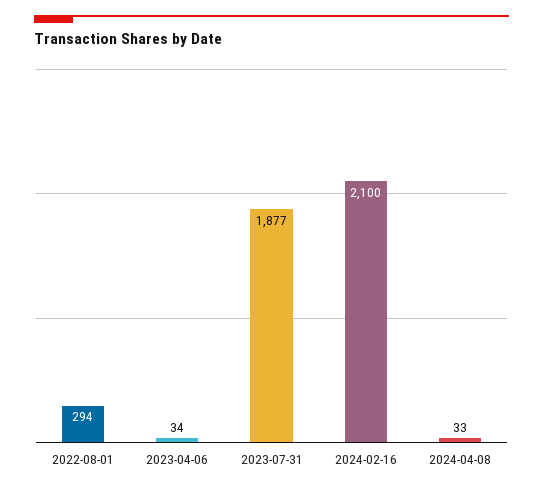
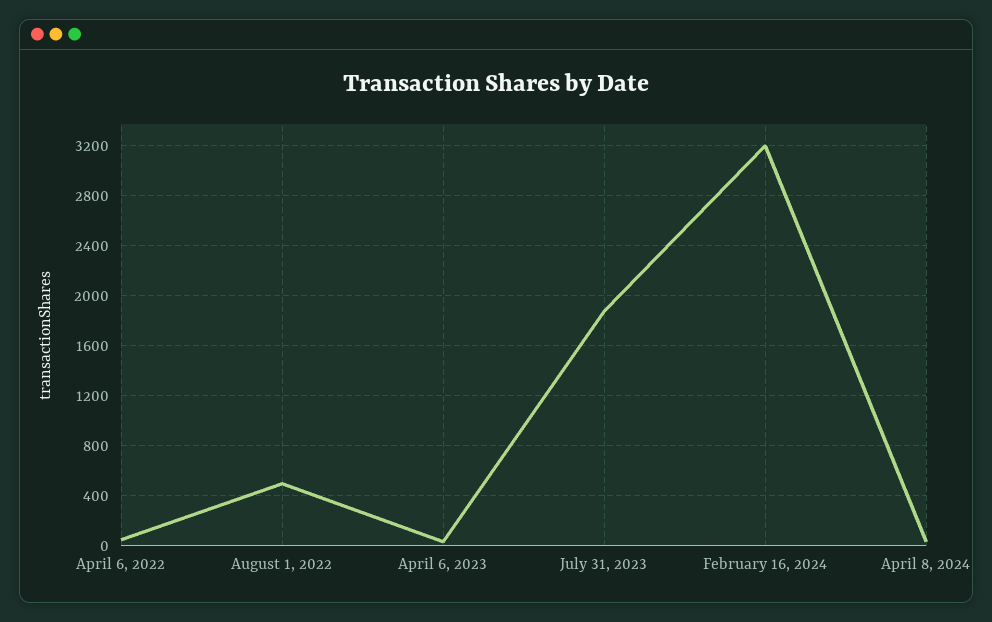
  {
-   "2022-08-01": 294,
+   "2022-08-01": 500,
    "2023-04-06": 34,
    "2023-07-31": 1877,
-   "2024-02-16": 2100,
+   "2024-02-16": 3200,
-   "2024-04-08": 33
+   "2024-04-08": 33,
+   "April 6, 2022": 50
  }

